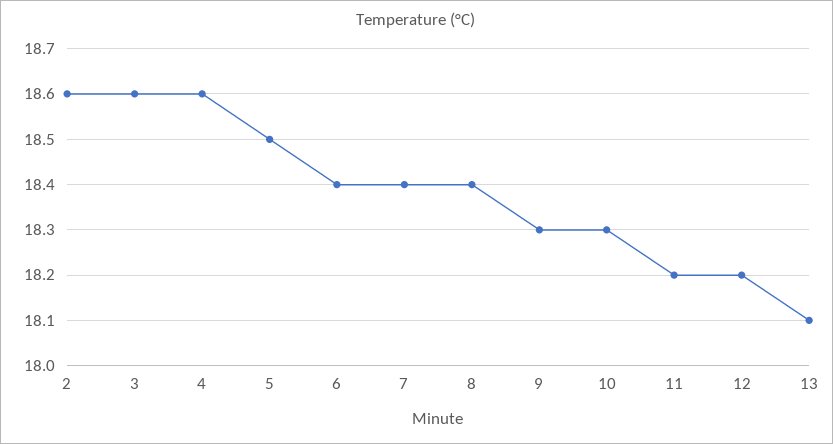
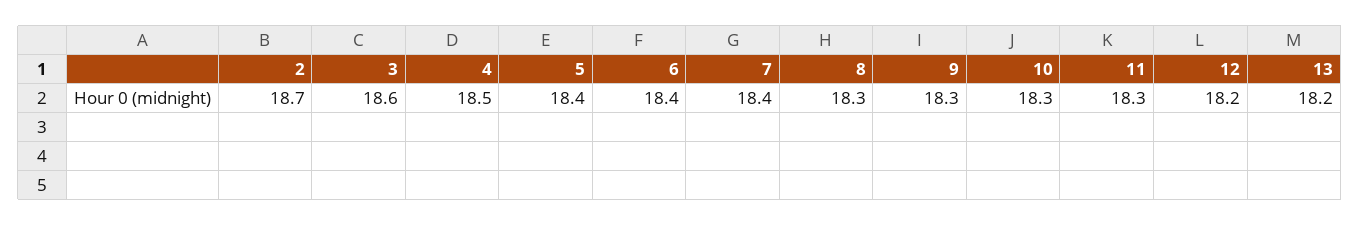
  {
-   "2": 18.6,
+   "2": 18.7,
    "3": 18.6,
-   "4": 18.6,
+   "4": 18.5,
-   "5": 18.5,
+   "5": 18.4,
    "6": 18.4,
    "7": 18.4,
-   "8": 18.4,
+   "8": 18.3,
    "9": 18.3,
    "10": 18.3,
-   "11": 18.2,
+   "11": 18.3,
    "12": 18.2,
-   "13": 18.1
+   "13": 18.2
  }

